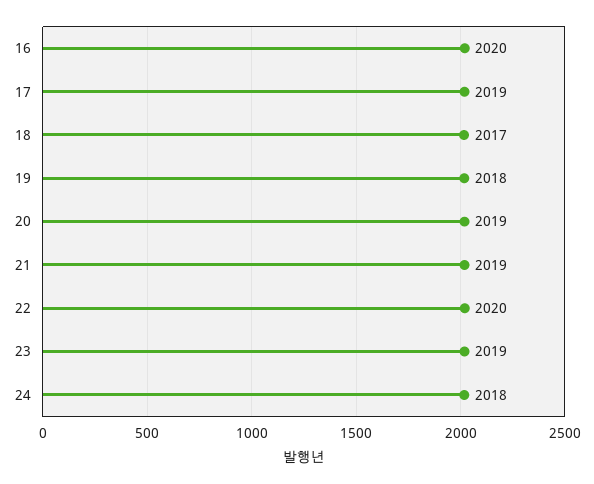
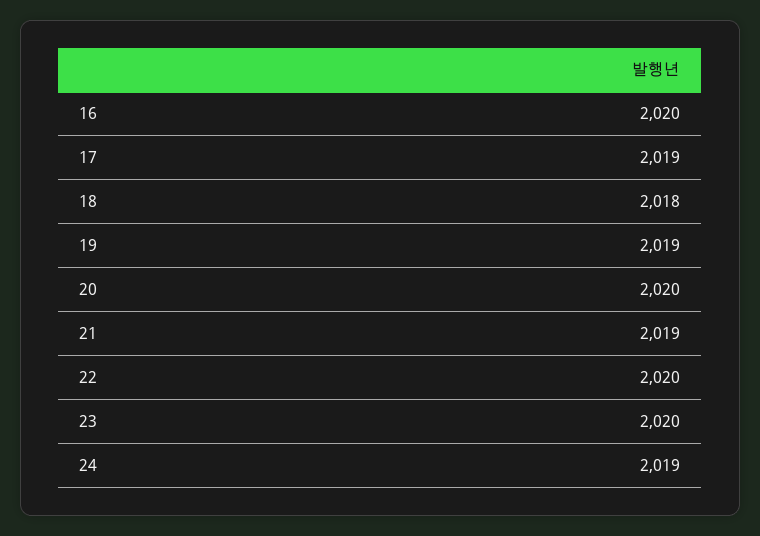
  {
    "16": 2020,
    "17": 2019,
-   "18": 2017,
+   "18": 2018,
-   "19": 2018,
+   "19": 2019,
-   "20": 2019,
+   "20": 2020,
    "21": 2019,
    "22": 2020,
-   "23": 2019,
+   "23": 2020,
-   "24": 2018
+   "24": 2019
  }

